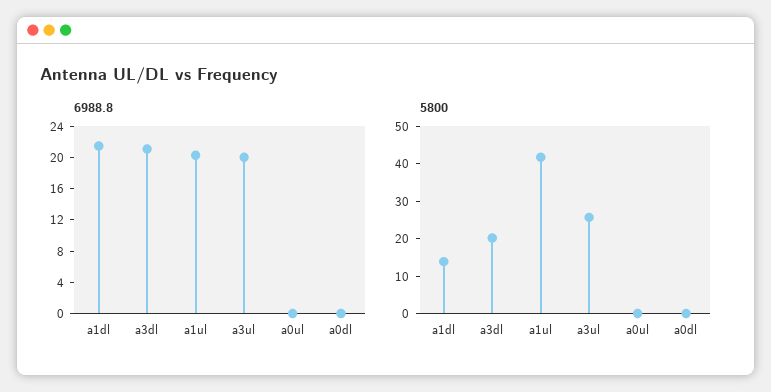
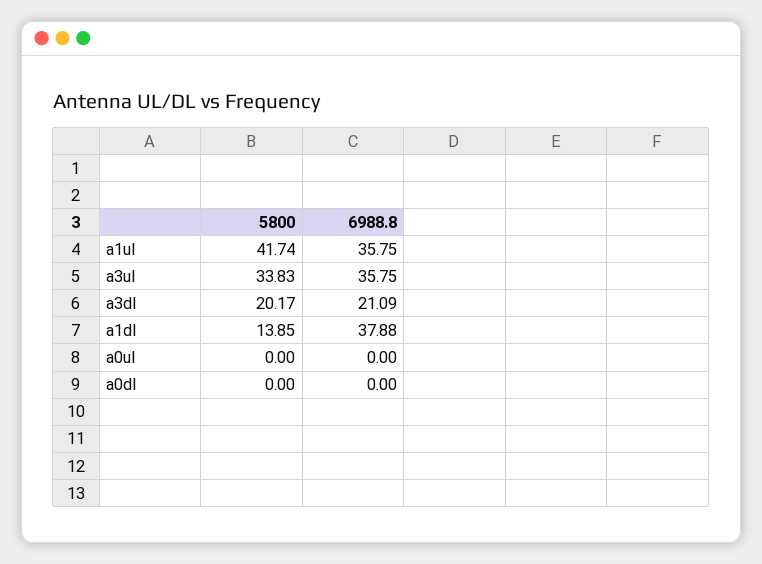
  {
    "6988.8": {
-     "a1dl": 22,
+     "a1dl": 37.88,
      "a3dl": 21.09,
-     "a1ul": 20,
+     "a1ul": 35.75,
-     "a3ul": 20,
+     "a3ul": 35.75,
      "a0ul": 0,
      "a0dl": 0
    },
    "5800": {
      "a1dl": 13.85,
      "a3dl": 20.17,
      "a1ul": 41.74,
-     "a3ul": 25,
+     "a3ul": 33.83,
      "a0ul": 0,
      "a0dl": 0
    }
  }

